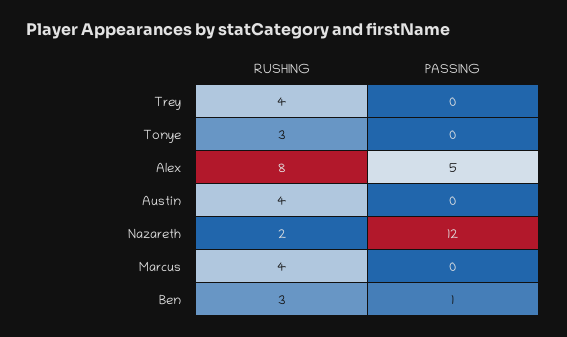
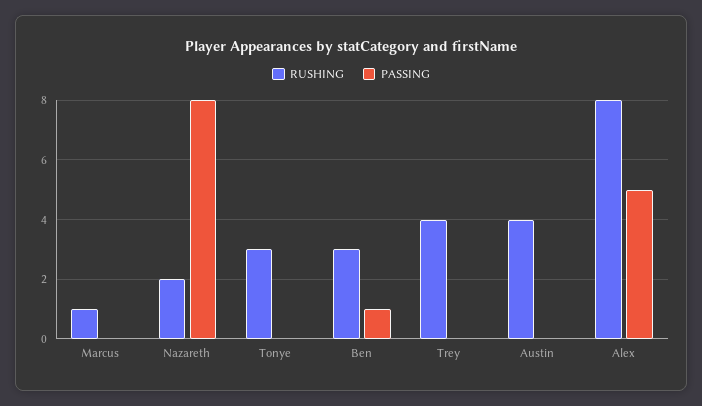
  {
    "RUSHING": {
      "Trey": 4,
      "Tonye": 3,
      "Alex": 8,
      "Austin": 4,
      "Nazareth": 2,
-     "Marcus": 4,
+     "Marcus": 1,
      "Ben": 3
    },
    "PASSING": {
      "Trey": 0,
      "Tonye": 0,
      "Alex": 5,
      "Austin": 0,
-     "Nazareth": 12,
+     "Nazareth": 8,
      "Marcus": 0,
      "Ben": 1
    }
  }

